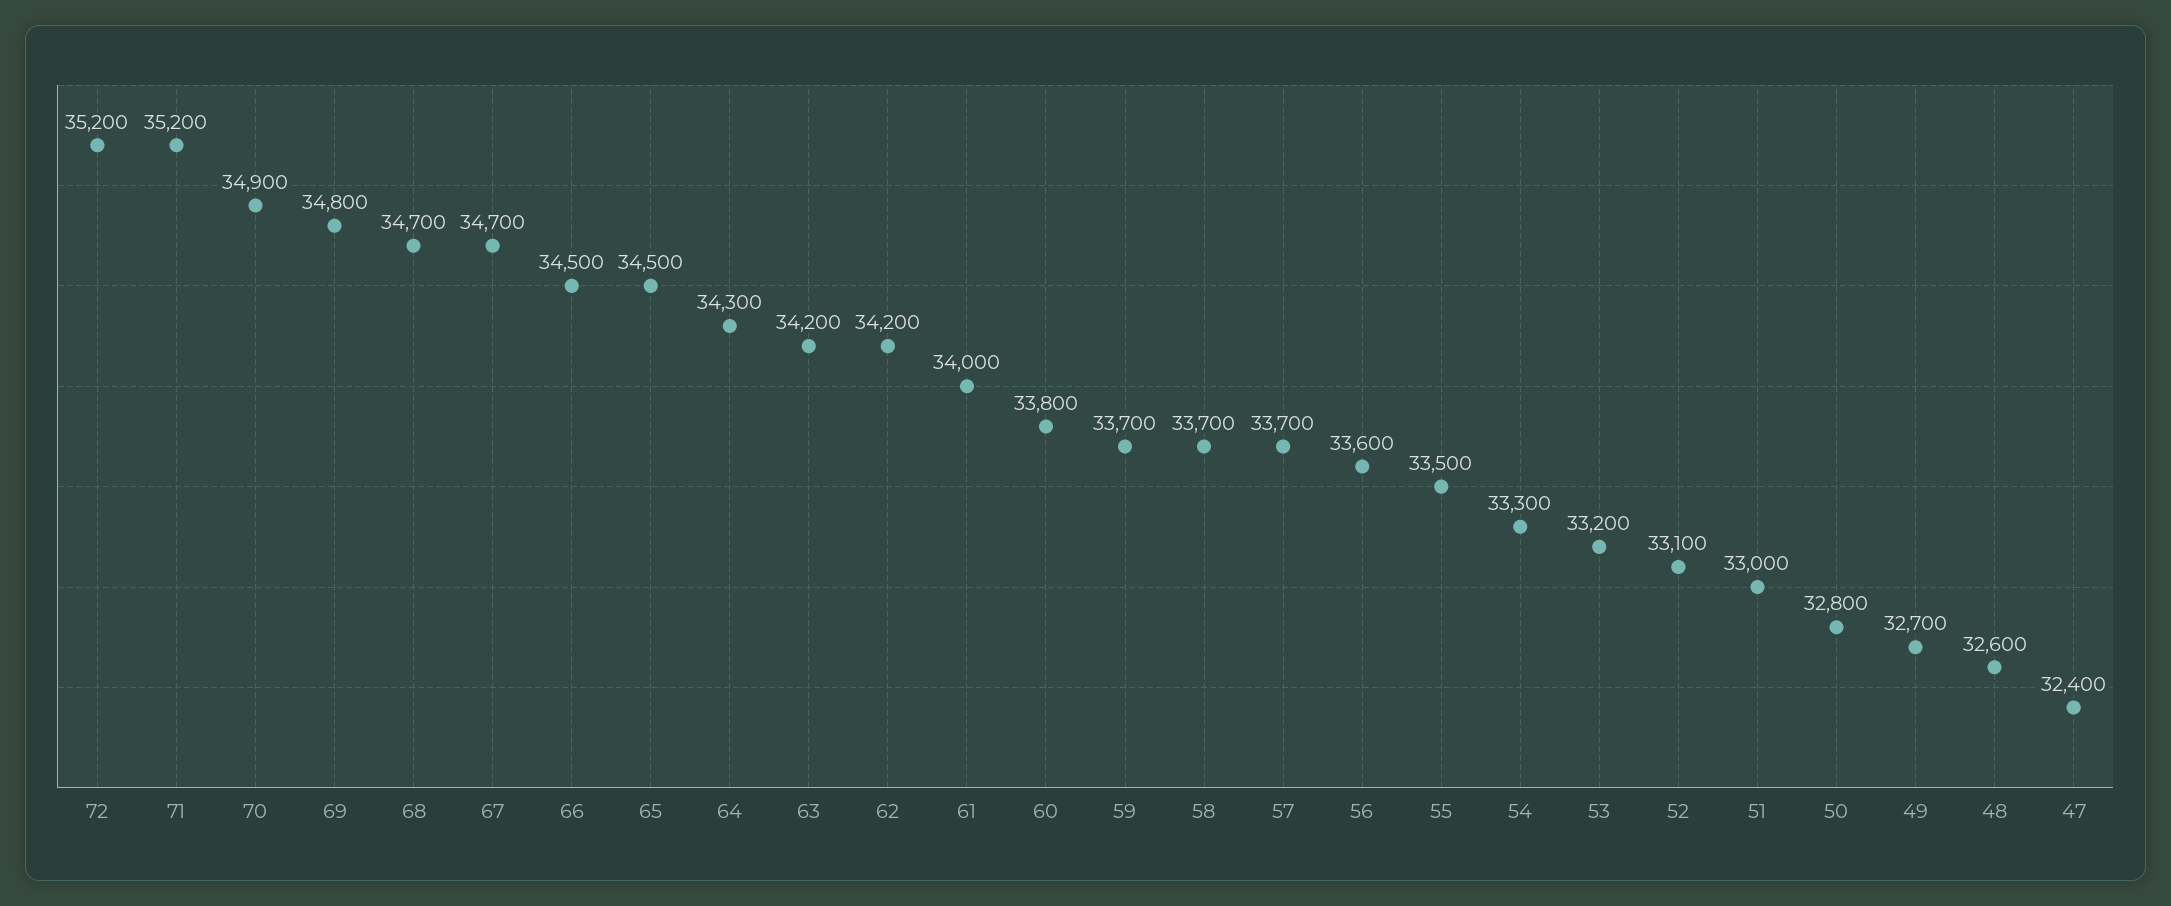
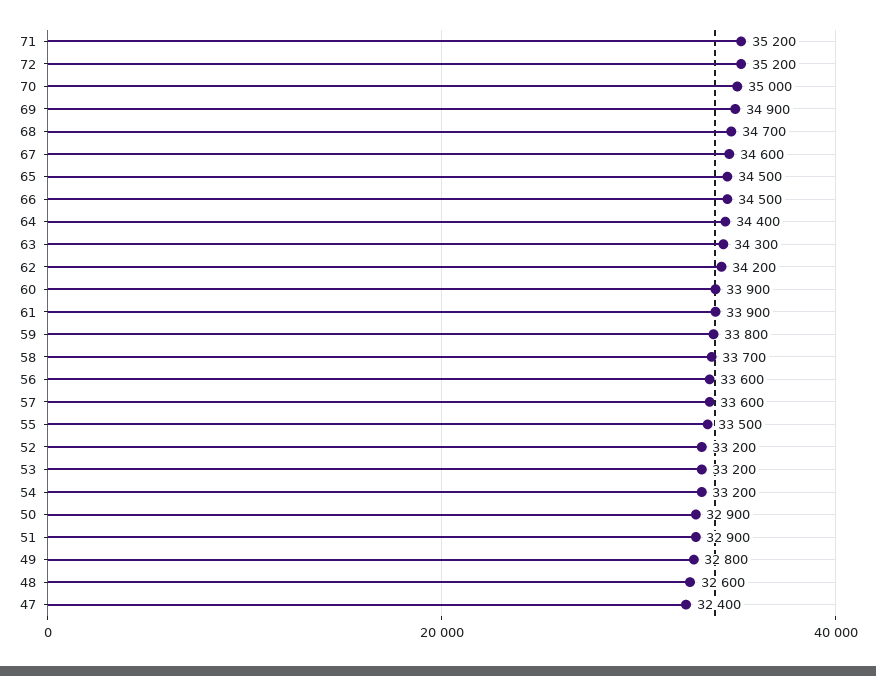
  {
    "72": 35200,
    "71": 35200,
-   "70": 34900,
+   "70": 35000,
-   "69": 34800,
+   "69": 34900,
    "68": 34700,
-   "67": 34700,
+   "67": 34600,
    "66": 34500,
    "65": 34500,
-   "64": 34300,
+   "64": 34400,
-   "63": 34200,
+   "63": 34300,
    "62": 34200,
-   "61": 34000,
+   "61": 33900,
-   "60": 33800,
+   "60": 33900,
-   "59": 33700,
+   "59": 33800,
    "58": 33700,
-   "57": 33700,
+   "57": 33600,
    "56": 33600,
    "55": 33500,
-   "54": 33300,
+   "54": 33200,
    "53": 33200,
-   "52": 33100,
+   "52": 33200,
-   "51": 33000,
+   "51": 32900,
-   "50": 32800,
+   "50": 32900,
-   "49": 32700,
+   "49": 32800,
    "48": 32600,
    "47": 32400
  }

